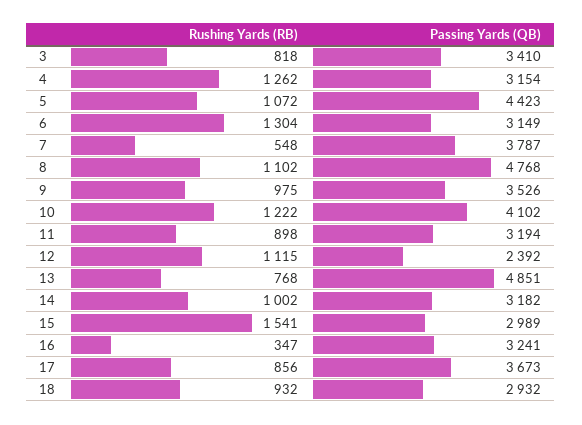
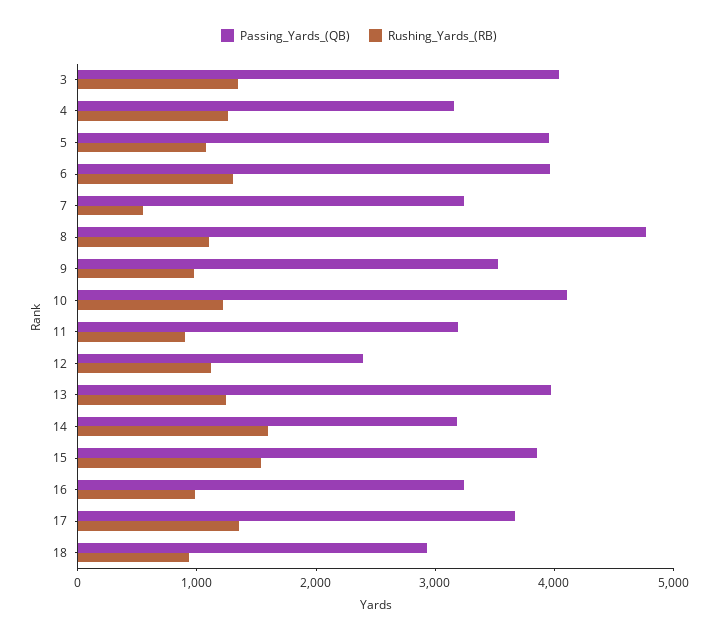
  {
    "Rushing Yards (RB)": {
-     "3": 818,
+     "3": 1400,
      "4": 1262,
      "5": 1072,
      "6": 1304,
      "7": 548,
      "8": 1102,
      "9": 975,
      "10": 1222,
      "11": 898,
      "12": 1115,
-     "13": 768,
+     "13": 1200,
-     "14": 1002,
+     "14": 1600,
      "15": 1541,
-     "16": 347,
+     "16": 1000,
-     "17": 856,
+     "17": 1400,
      "18": 932
    },
    "Passing Yards (QB)": {
-     "3": 3410,
+     "3": 4000,
      "4": 3154,
-     "5": 4423,
+     "5": 4000,
-     "6": 3149,
+     "6": 4000,
-     "7": 3787,
+     "7": 3200,
      "8": 4768,
      "9": 3526,
      "10": 4102,
      "11": 3194,
      "12": 2392,
-     "13": 4851,
+     "13": 4000,
      "14": 3182,
-     "15": 2989,
+     "15": 3800,
      "16": 3241,
      "17": 3673,
      "18": 2932
    }
  }

